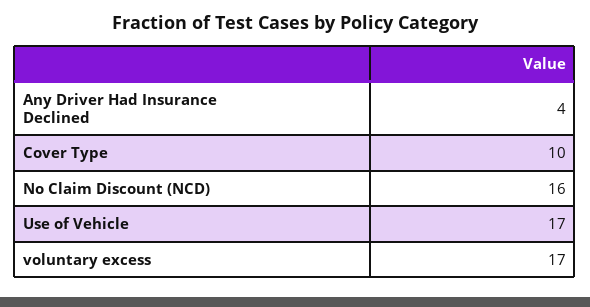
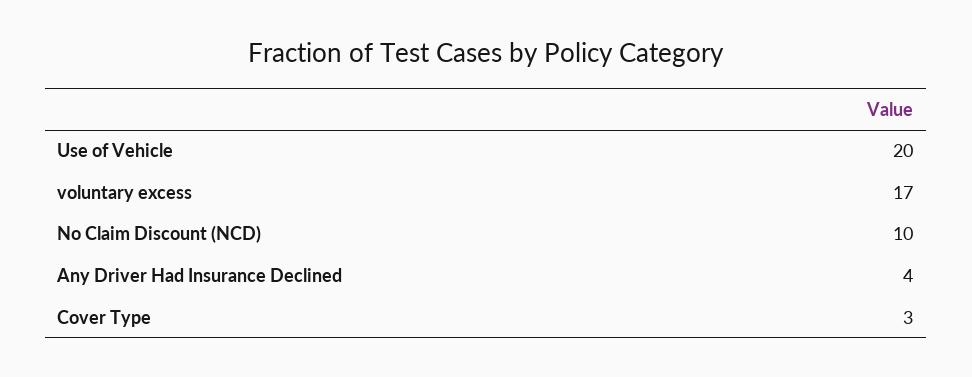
  {
    "Any Driver Had Insurance Declined": 4,
-   "Cover Type": 10,
+   "Cover Type": 3,
-   "No Claim Discount (NCD)": 16,
+   "No Claim Discount (NCD)": 10,
-   "Use of Vehicle": 17,
+   "Use of Vehicle": 20,
    "voluntary excess": 17
  }

